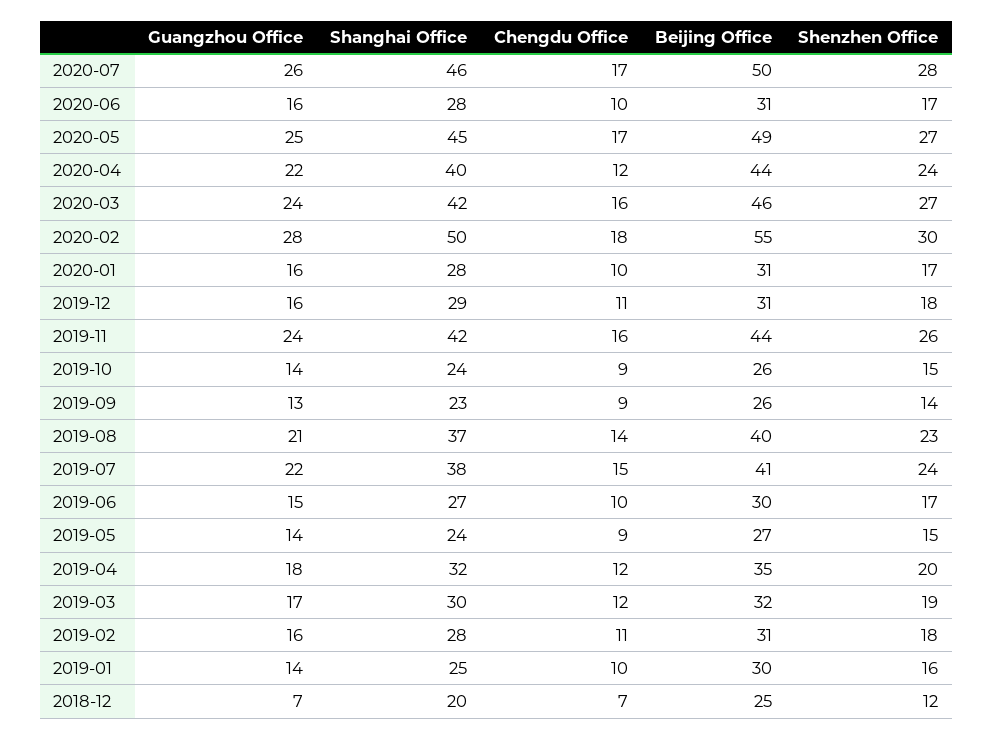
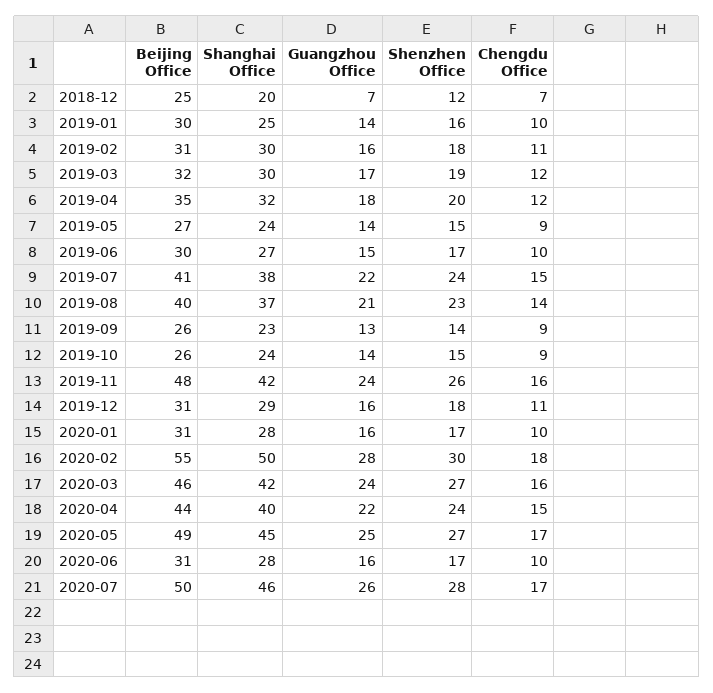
  {
    "Guangzhou Office": {
      "2020-07": 26,
      "2020-06": 16,
      "2020-05": 25,
      "2020-04": 22,
      "2020-03": 24,
      "2020-02": 28,
      "2020-01": 16,
      "2019-12": 16,
      "2019-11": 24,
      "2019-10": 14,
      "2019-09": 13,
      "2019-08": 21,
      "2019-07": 22,
      "2019-06": 15,
      "2019-05": 14,
      "2019-04": 18,
      "2019-03": 17,
      "2019-02": 16,
      "2019-01": 14,
      "2018-12": 7
    },
    "Shanghai Office": {
      "2020-07": 46,
      "2020-06": 28,
      "2020-05": 45,
      "2020-04": 40,
      "2020-03": 42,
      "2020-02": 50,
      "2020-01": 28,
      "2019-12": 29,
      "2019-11": 42,
      "2019-10": 24,
      "2019-09": 23,
      "2019-08": 37,
      "2019-07": 38,
      "2019-06": 27,
      "2019-05": 24,
      "2019-04": 32,
      "2019-03": 30,
-     "2019-02": 28,
+     "2019-02": 30,
      "2019-01": 25,
      "2018-12": 20
    },
    "Chengdu Office": {
      "2020-07": 17,
      "2020-06": 10,
      "2020-05": 17,
-     "2020-04": 12,
+     "2020-04": 15,
      "2020-03": 16,
      "2020-02": 18,
      "2020-01": 10,
      "2019-12": 11,
      "2019-11": 16,
      "2019-10": 9,
      "2019-09": 9,
      "2019-08": 14,
      "2019-07": 15,
      "2019-06": 10,
      "2019-05": 9,
      "2019-04": 12,
      "2019-03": 12,
      "2019-02": 11,
      "2019-01": 10,
      "2018-12": 7
    },
    "Beijing Office": {
      "2020-07": 50,
      "2020-06": 31,
      "2020-05": 49,
      "2020-04": 44,
      "2020-03": 46,
      "2020-02": 55,
      "2020-01": 31,
      "2019-12": 31,
-     "2019-11": 44,
+     "2019-11": 48,
      "2019-10": 26,
      "2019-09": 26,
      "2019-08": 40,
      "2019-07": 41,
      "2019-06": 30,
      "2019-05": 27,
      "2019-04": 35,
      "2019-03": 32,
      "2019-02": 31,
      "2019-01": 30,
      "2018-12": 25
    },
    "Shenzhen Office": {
      "2020-07": 28,
      "2020-06": 17,
      "2020-05": 27,
      "2020-04": 24,
      "2020-03": 27,
      "2020-02": 30,
      "2020-01": 17,
      "2019-12": 18,
      "2019-11": 26,
      "2019-10": 15,
      "2019-09": 14,
      "2019-08": 23,
      "2019-07": 24,
      "2019-06": 17,
      "2019-05": 15,
      "2019-04": 20,
      "2019-03": 19,
      "2019-02": 18,
      "2019-01": 16,
      "2018-12": 12
    }
  }

